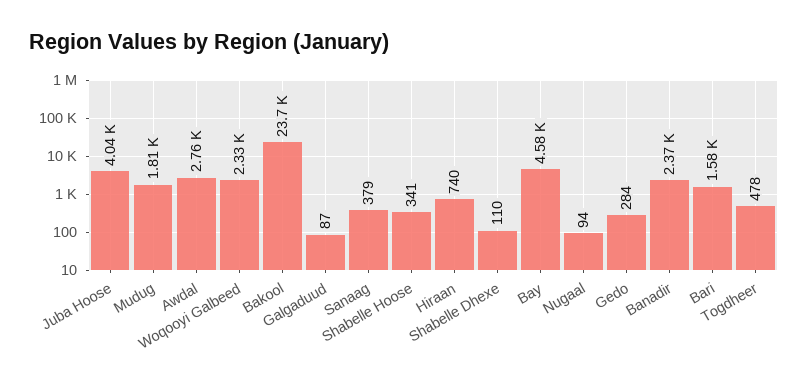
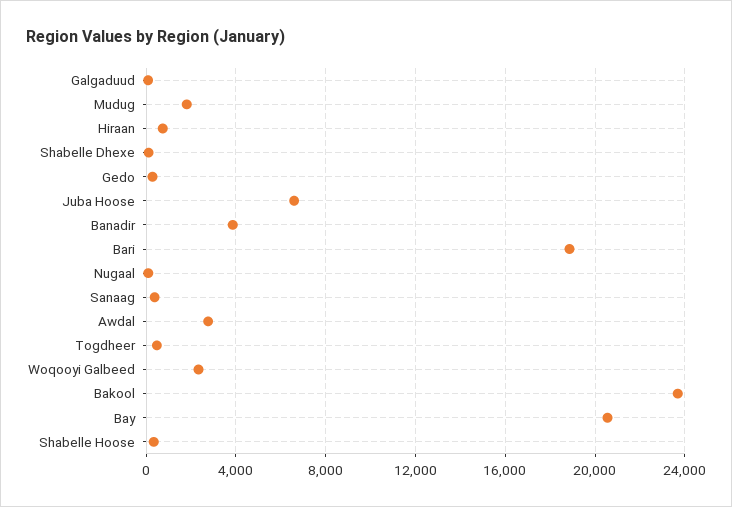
  {
-   "Juba Hoose": 4040,
+   "Juba Hoose": 6500,
    "Mudug": 1810,
    "Awdal": 2760,
    "Woqooyi Galbeed": 2330,
    "Bakool": 23700,
    "Galgaduud": 87,
    "Sanaag": 379,
    "Shabelle Hoose": 341,
    "Hiraan": 740,
    "Shabelle Dhexe": 110,
-   "Bay": 4580,
+   "Bay": 20500,
    "Nugaal": 94,
    "Gedo": 284,
-   "Banadir": 2370,
+   "Banadir": 4000,
-   "Bari": 1580,
+   "Bari": 19000,
    "Togdheer": 478
  }

